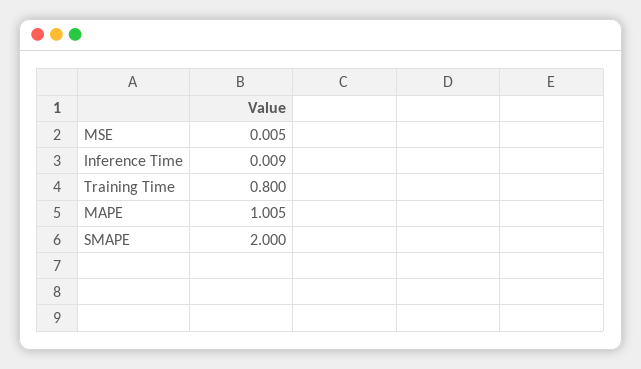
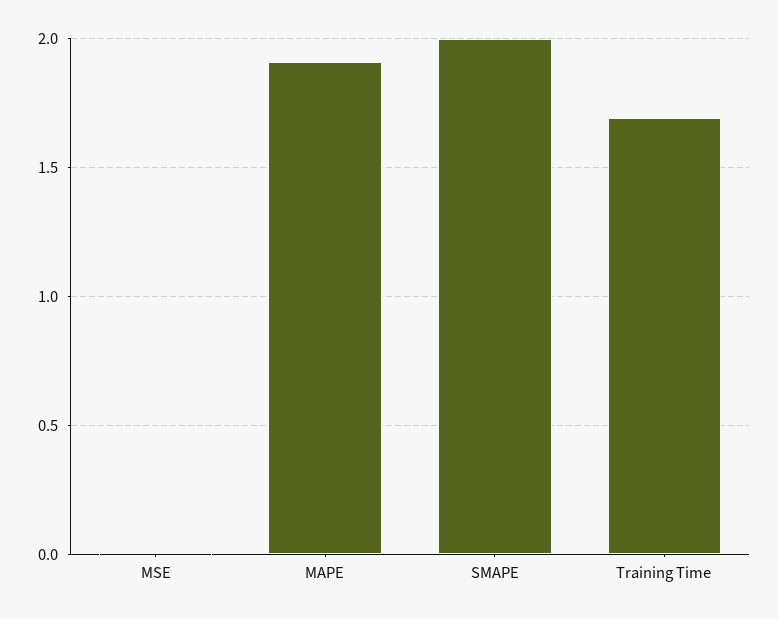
  {
    "MSE": 0.005,
-   "Inference Time": 0.009,
-   "Training Time": 0.8,
+   "Training Time": 1.7,
-   "MAPE": 1.005,
+   "MAPE": 1.9,
    "SMAPE": 2
  }

